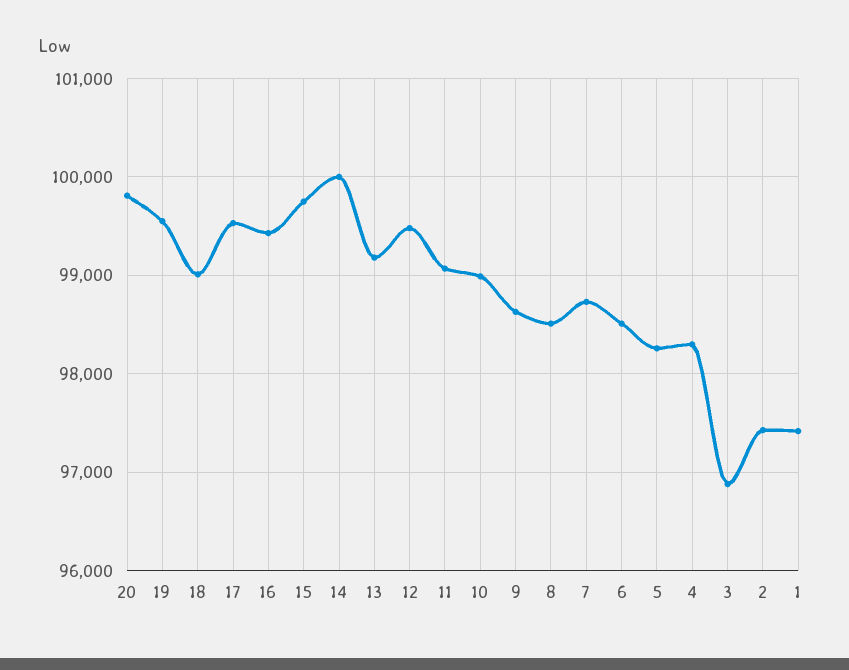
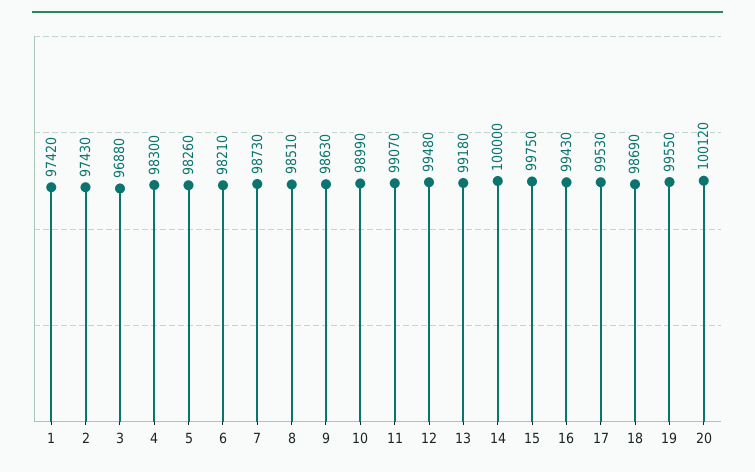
  {
-   "20": 99800,
+   "20": 100120,
    "19": 99550,
-   "18": 99000,
+   "18": 98690,
    "17": 99530,
    "16": 99430,
    "15": 99750,
    "14": 100000,
    "13": 99180,
    "12": 99480,
    "11": 99070,
    "10": 98990,
    "9": 98630,
    "8": 98510,
    "7": 98730,
-   "6": 98500,
+   "6": 98210,
    "5": 98260,
    "4": 98300,
    "3": 96880,
    "2": 97430,
    "1": 97420
  }

